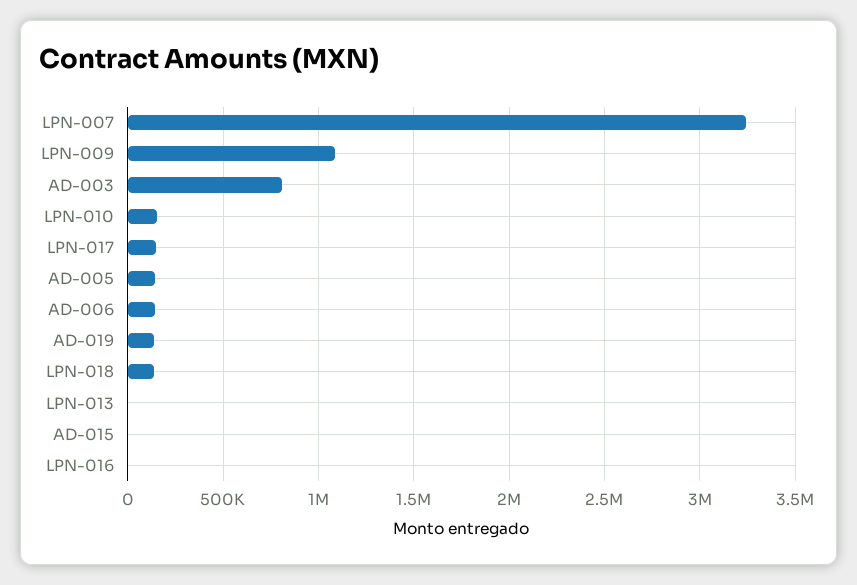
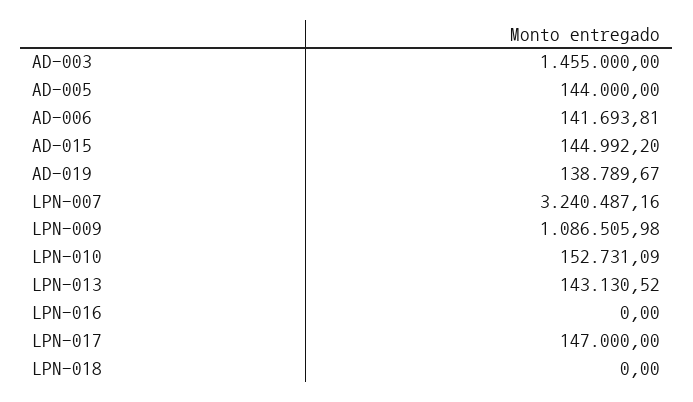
  {
    "LPN-007": 3240487.16,
    "LPN-009": 1086505.98,
-   "AD-003": 800000,
+   "AD-003": 1455000,
    "LPN-010": 152731.09,
    "LPN-017": 147000,
    "AD-005": 144000,
    "AD-006": 141693.81,
    "AD-019": 138789.67,
-   "LPN-018": 150000,
+   "LPN-018": 0,
-   "LPN-013": 0,
+   "LPN-013": 143130.52,
-   "AD-015": 0,
+   "AD-015": 144992.2,
    "LPN-016": 0
  }

